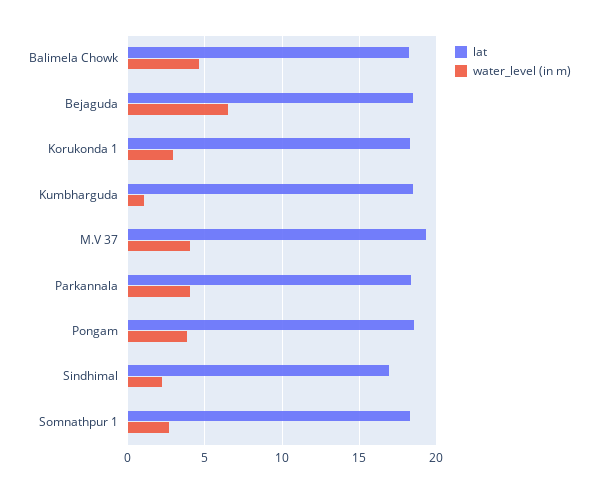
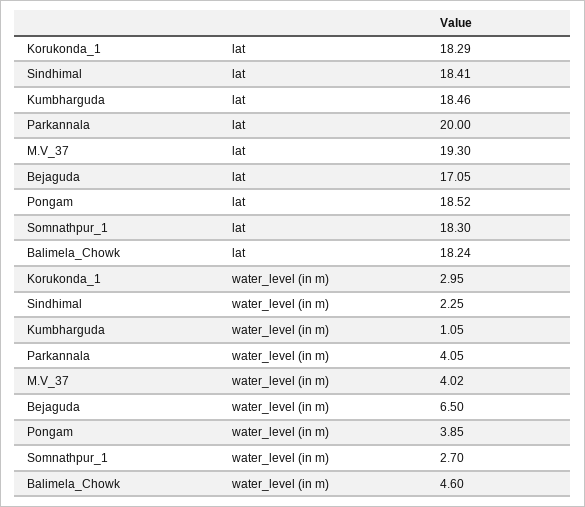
  {
    "lat": {
      "Balimela Chowk": 18.24,
-     "Bejaguda": 18.5,
+     "Bejaguda": 17.05,
      "Korukonda 1": 18.29,
      "Kumbharguda": 18.46,
      "M.V 37": 19.3,
-     "Parkannala": 18.5,
+     "Parkannala": 20,
      "Pongam": 18.52,
-     "Sindhimal": 17,
+     "Sindhimal": 18.41,
      "Somnathpur 1": 18.3
    },
    "water_level (in m)": {
      "Balimela Chowk": 4.6,
      "Bejaguda": 6.5,
      "Korukonda 1": 2.95,
      "Kumbharguda": 1.05,
      "M.V 37": 4.02,
      "Parkannala": 4.05,
      "Pongam": 3.85,
      "Sindhimal": 2.25,
      "Somnathpur 1": 2.7
    }
  }

